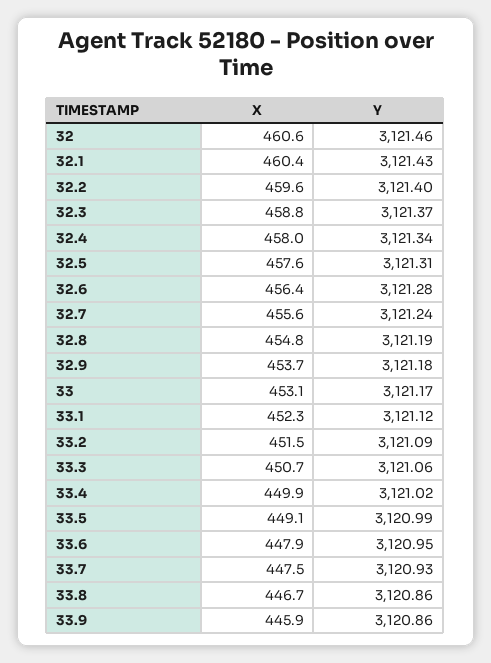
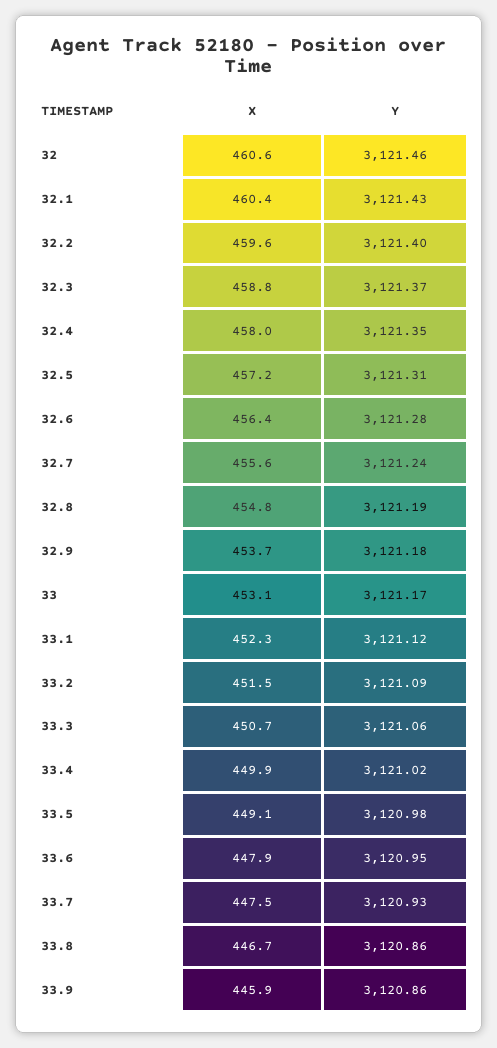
  {
    "X": {
      "32": 460.6,
      "32.1": 460.4,
      "32.2": 459.6,
      "32.3": 458.8,
      "32.4": 458,
-     "32.5": 457.6,
+     "32.5": 457.2,
      "32.6": 456.4,
      "32.7": 455.6,
      "32.8": 454.8,
      "32.9": 453.7,
      "33": 453.1,
      "33.1": 452.3,
      "33.2": 451.5,
      "33.3": 450.7,
      "33.4": 449.9,
      "33.5": 449.1,
      "33.6": 447.9,
      "33.7": 447.5,
      "33.8": 446.7,
      "33.9": 445.9
    },
    "Y": {
      "32": 3121.46,
      "32.1": 3121.43,
      "32.2": 3121.4,
      "32.3": 3121.37,
-     "32.4": 3121.34,
+     "32.4": 3121.35,
      "32.5": 3121.31,
      "32.6": 3121.28,
      "32.7": 3121.24,
      "32.8": 3121.19,
      "32.9": 3121.18,
      "33": 3121.17,
      "33.1": 3121.12,
      "33.2": 3121.09,
      "33.3": 3121.06,
      "33.4": 3121.02,
-     "33.5": 3120.99,
+     "33.5": 3120.98,
      "33.6": 3120.95,
      "33.7": 3120.93,
      "33.8": 3120.86,
      "33.9": 3120.86
    }
  }

